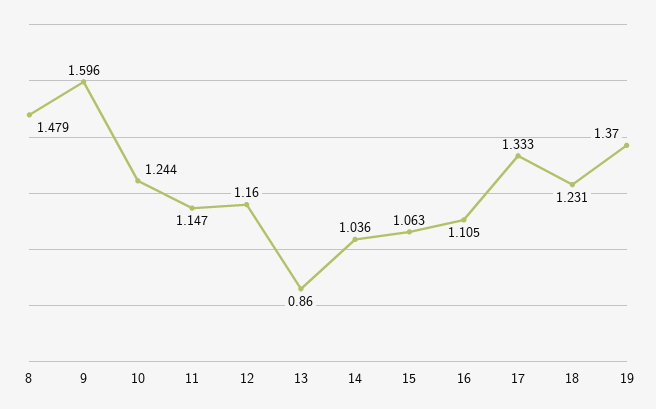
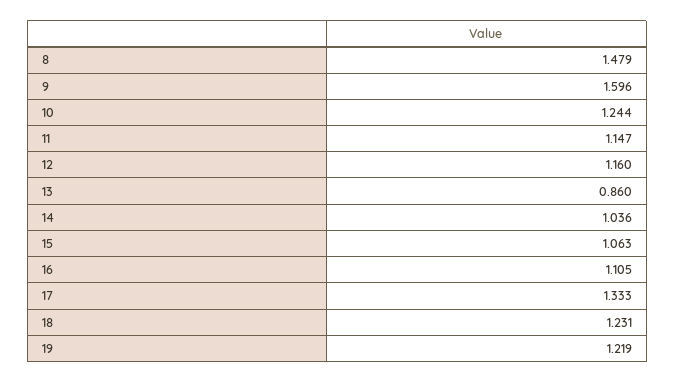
  {
    "8": 1.479,
    "9": 1.596,
    "10": 1.244,
    "11": 1.147,
    "12": 1.16,
    "13": 0.86,
    "14": 1.036,
    "15": 1.063,
    "16": 1.105,
    "17": 1.333,
    "18": 1.231,
-   "19": 1.37
+   "19": 1.219
  }

